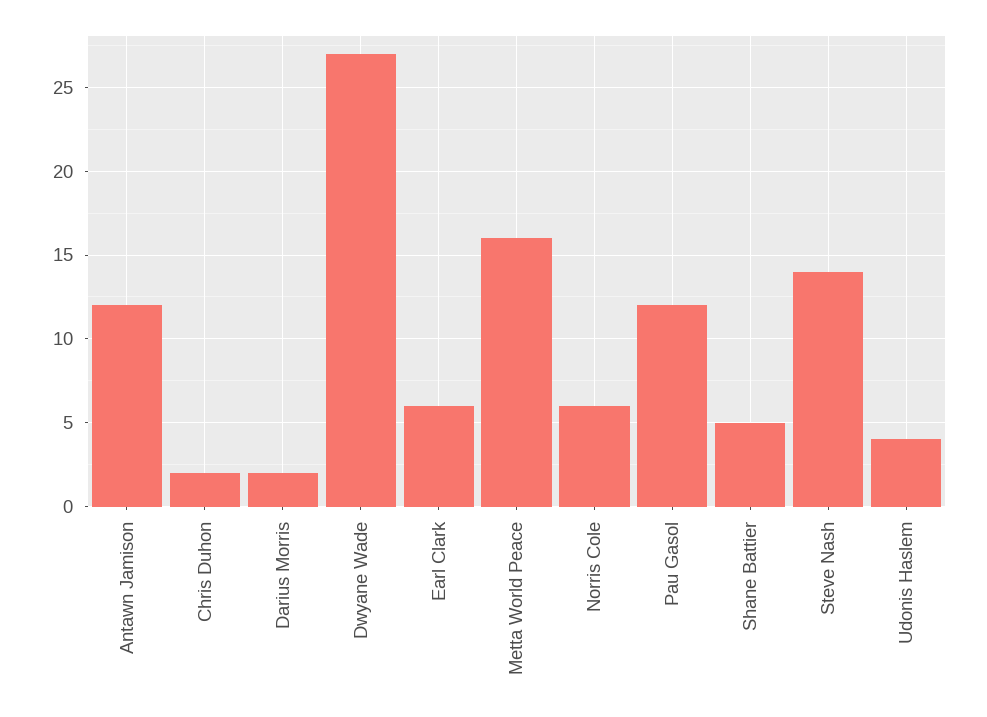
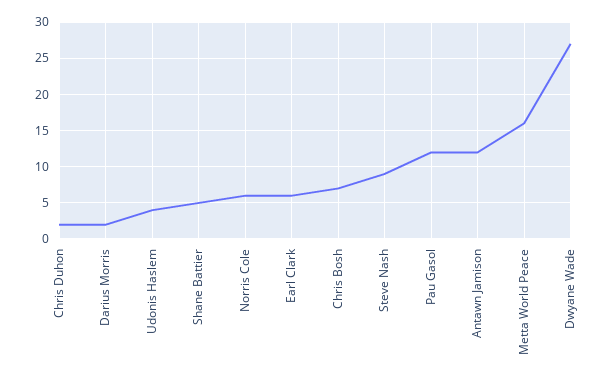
  {
    "Antawn Jamison": 12,
    "Chris Duhon": 2,
    "Darius Morris": 2,
    "Dwyane Wade": 27,
    "Earl Clark": 6,
    "Metta World Peace": 16,
    "Norris Cole": 6,
    "Pau Gasol": 12,
    "Shane Battier": 5,
-   "Steve Nash": 14,
+   "Steve Nash": 9,
-   "Udonis Haslem": 4
+   "Udonis Haslem": 4,
+   "Chris Bosh": 7
  }

